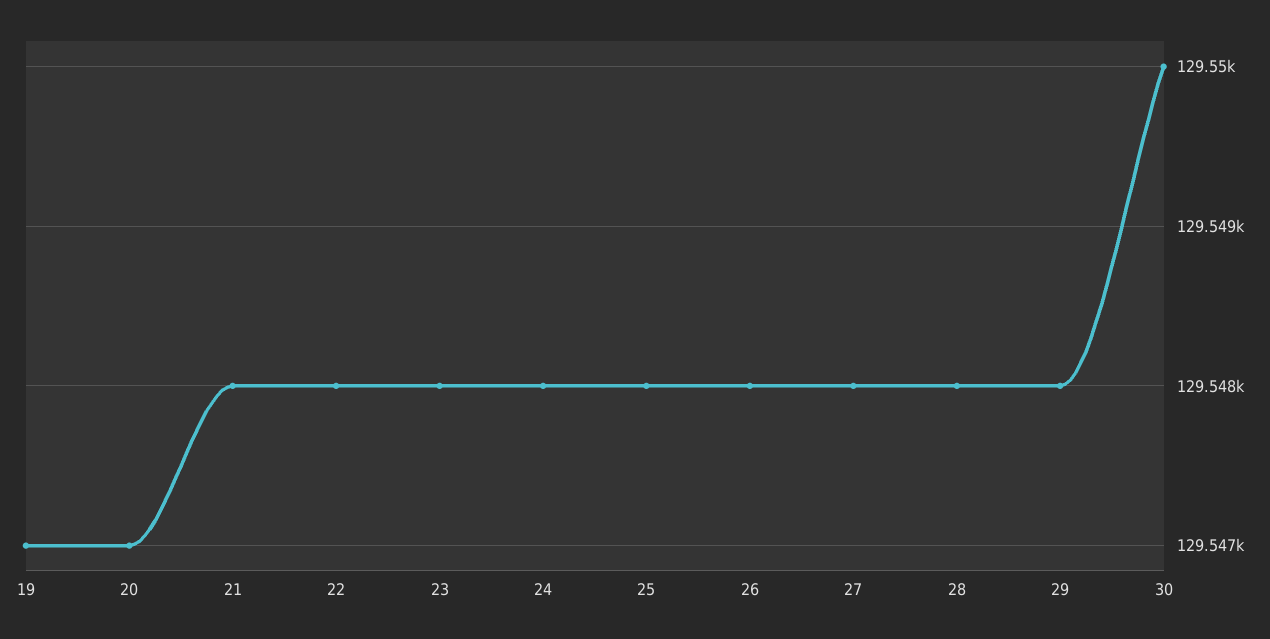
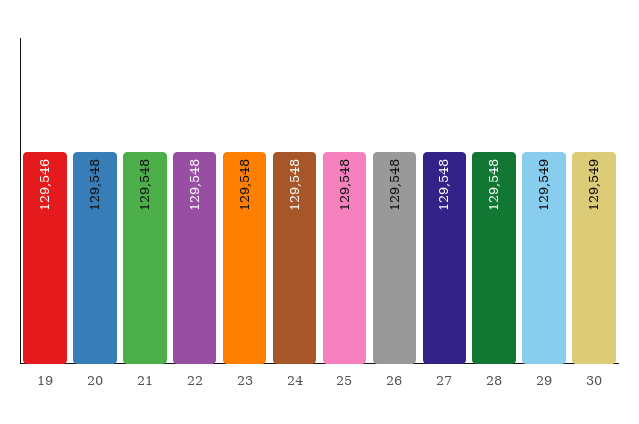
  {
-   "19": 129547,
+   "19": 129546,
-   "20": 129547,
+   "20": 129548,
    "21": 129548,
    "22": 129548,
    "23": 129548,
    "24": 129548,
    "25": 129548,
    "26": 129548,
    "27": 129548,
    "28": 129548,
-   "29": 129548,
+   "29": 129549,
-   "30": 129550
+   "30": 129549
  }

